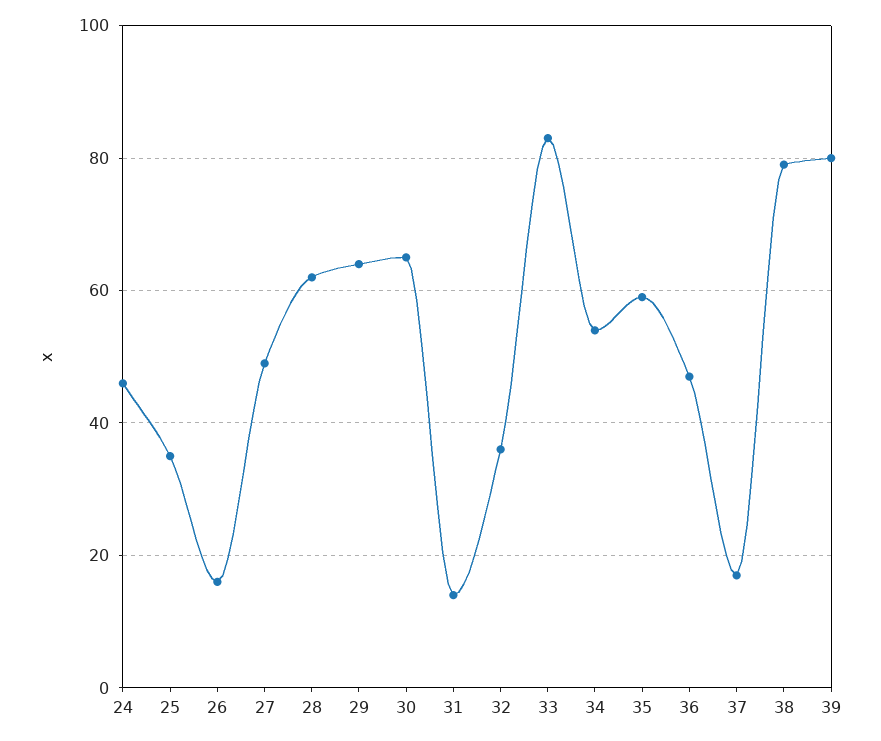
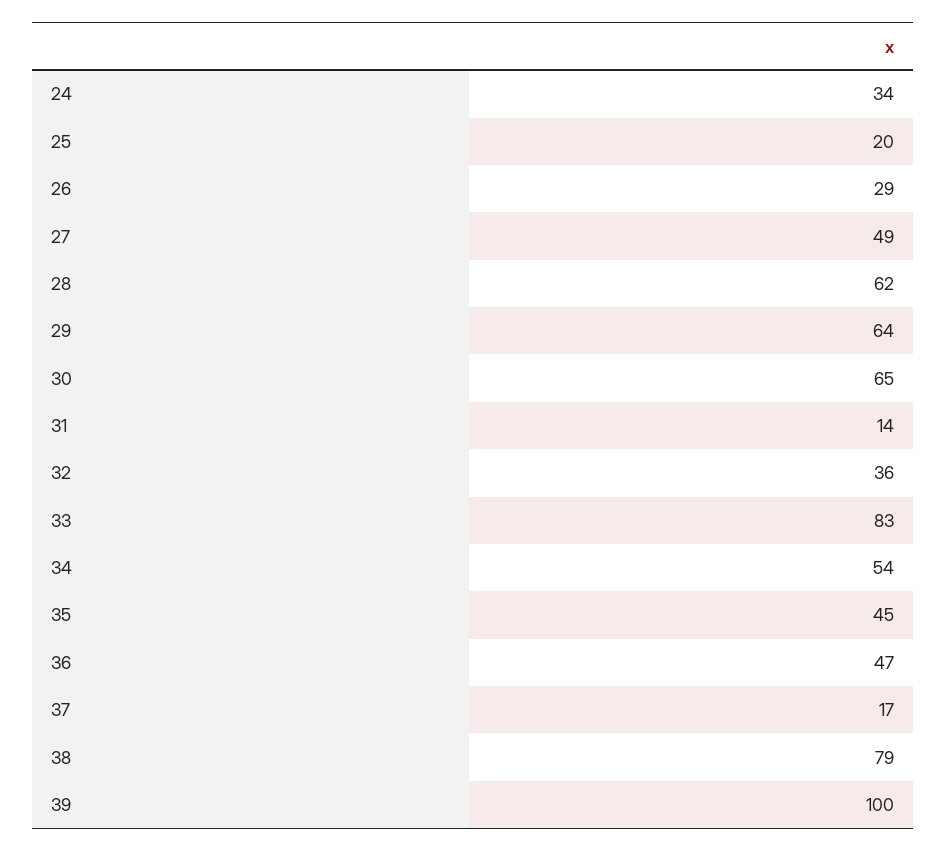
  {
-   "24": 45,
+   "24": 34,
-   "25": 35,
+   "25": 20,
-   "26": 15,
+   "26": 29,
    "27": 49,
    "28": 62,
    "29": 64,
    "30": 65,
    "31": 14,
    "32": 36,
    "33": 83,
    "34": 54,
-   "35": 60,
+   "35": 45,
    "36": 47,
    "37": 17,
    "38": 79,
-   "39": 80
+   "39": 100
  }

